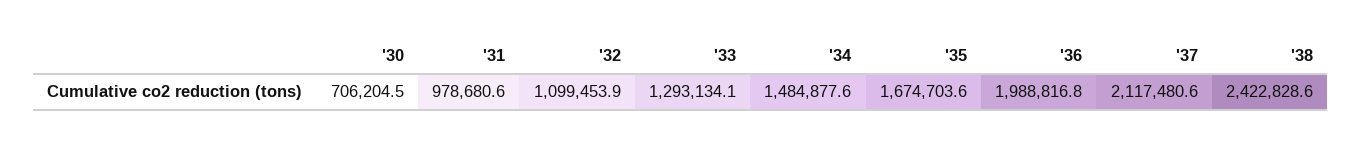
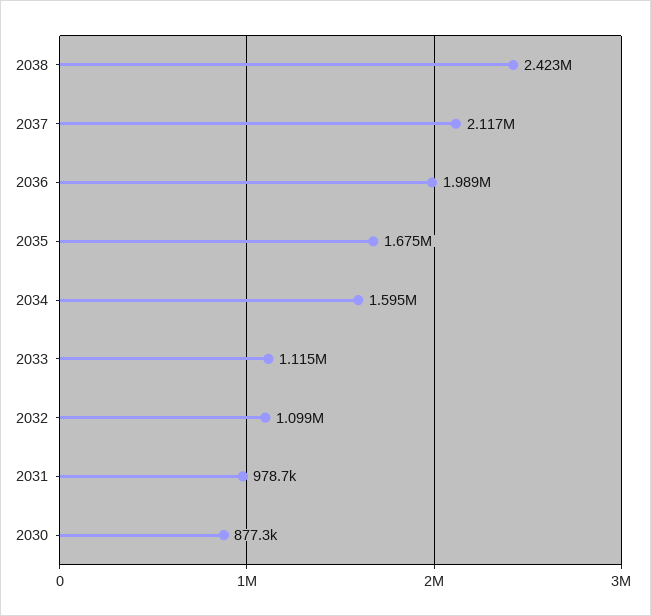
  {
-   "'30": 706204.5,
+   "'30": 877300,
    "'31": 978680.6,
    "'32": 1099453.9,
-   "'33": 1293134.1,
+   "'33": 1115000,
-   "'34": 1484877.6,
+   "'34": 1595000,
    "'35": 1674703.6,
    "'36": 1988816.8,
    "'37": 2117480.6,
    "'38": 2422828.6
  }

